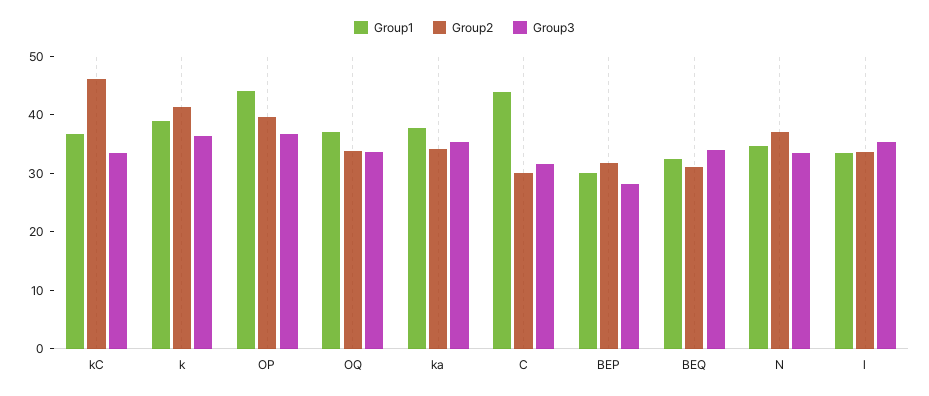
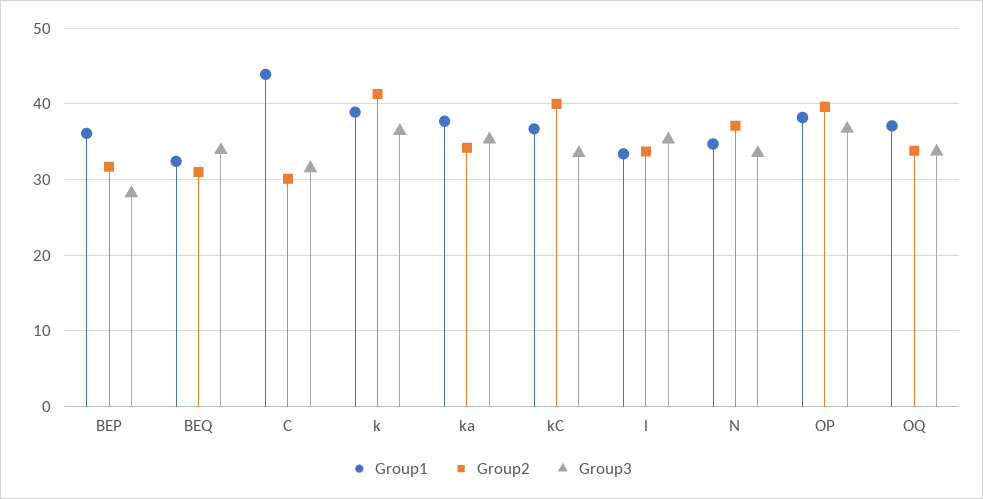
  {
    "Group1": {
      "kC": 37,
      "k": 39,
-     "OP": 44,
+     "OP": 38,
      "OQ": 37,
      "ka": 38,
      "C": 44,
-     "BEP": 30,
+     "BEP": 36,
      "BEQ": 32,
      "N": 35,
      "l": 33
    },
    "Group2": {
-     "kC": 46,
+     "kC": 40,
      "k": 41,
      "OP": 40,
      "OQ": 34,
      "ka": 34,
      "C": 30,
      "BEP": 32,
      "BEQ": 31,
      "N": 37,
      "l": 34
    },
    "Group3": {
      "kC": 34,
      "k": 36,
      "OP": 37,
      "OQ": 34,
      "ka": 35,
      "C": 32,
      "BEP": 28,
      "BEQ": 34,
      "N": 34,
      "l": 35
    }
  }

